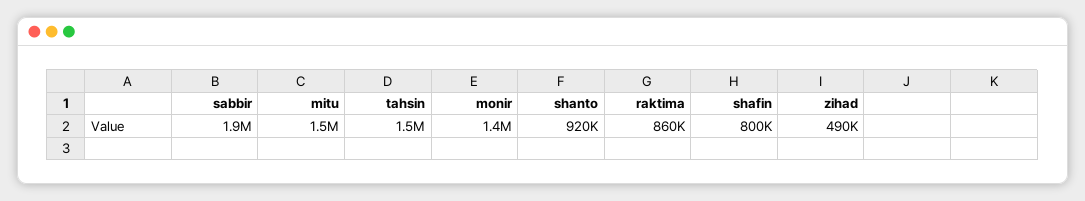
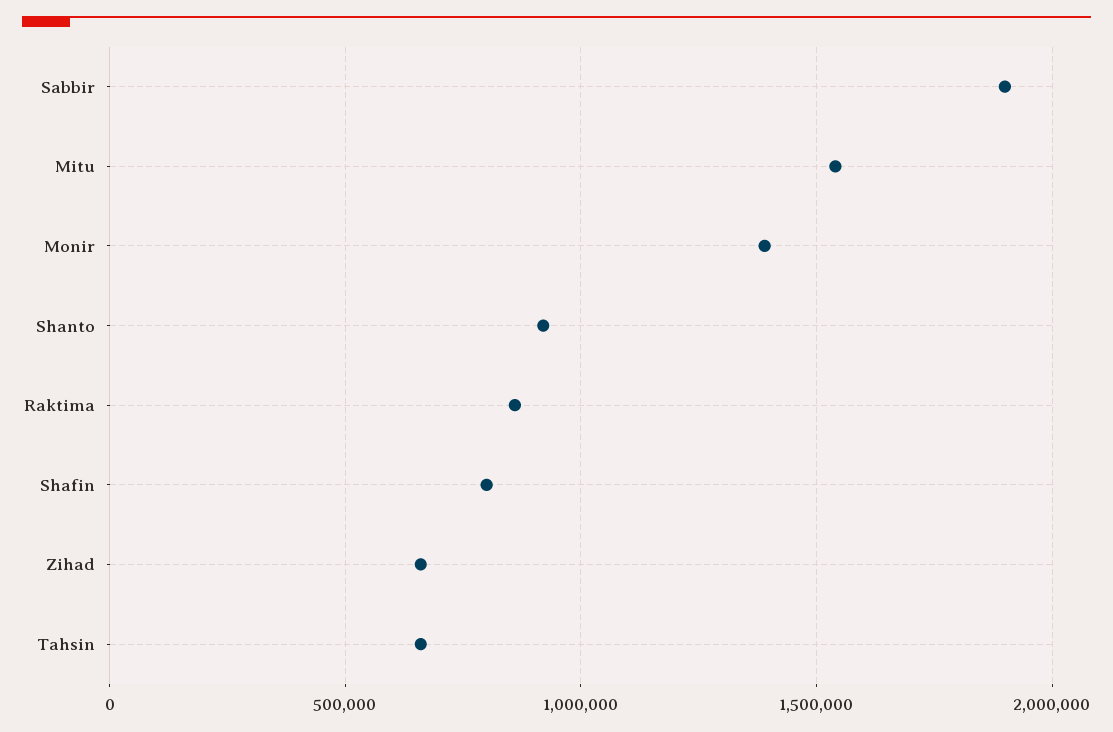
  {
    "sabbir": 1900000,
    "mitu": 1500000,
-   "tahsin": 1500000,
+   "tahsin": 650000,
    "monir": 1400000,
    "shanto": 920000,
    "raktima": 860000,
    "shafin": 800000,
-   "zihad": 490000
+   "zihad": 650000
  }

